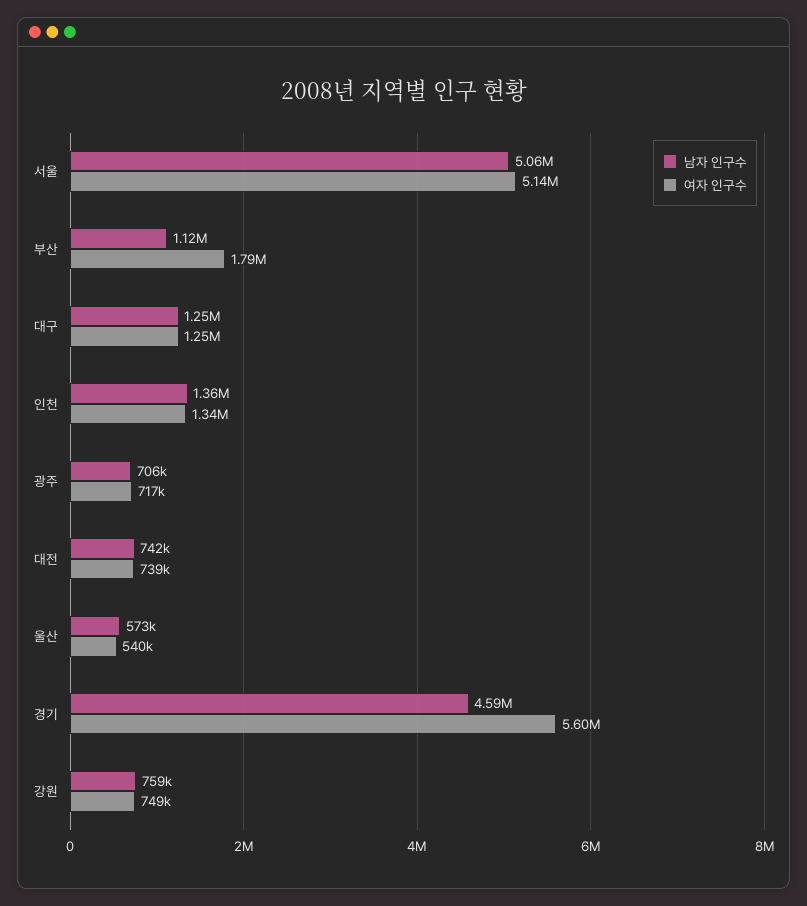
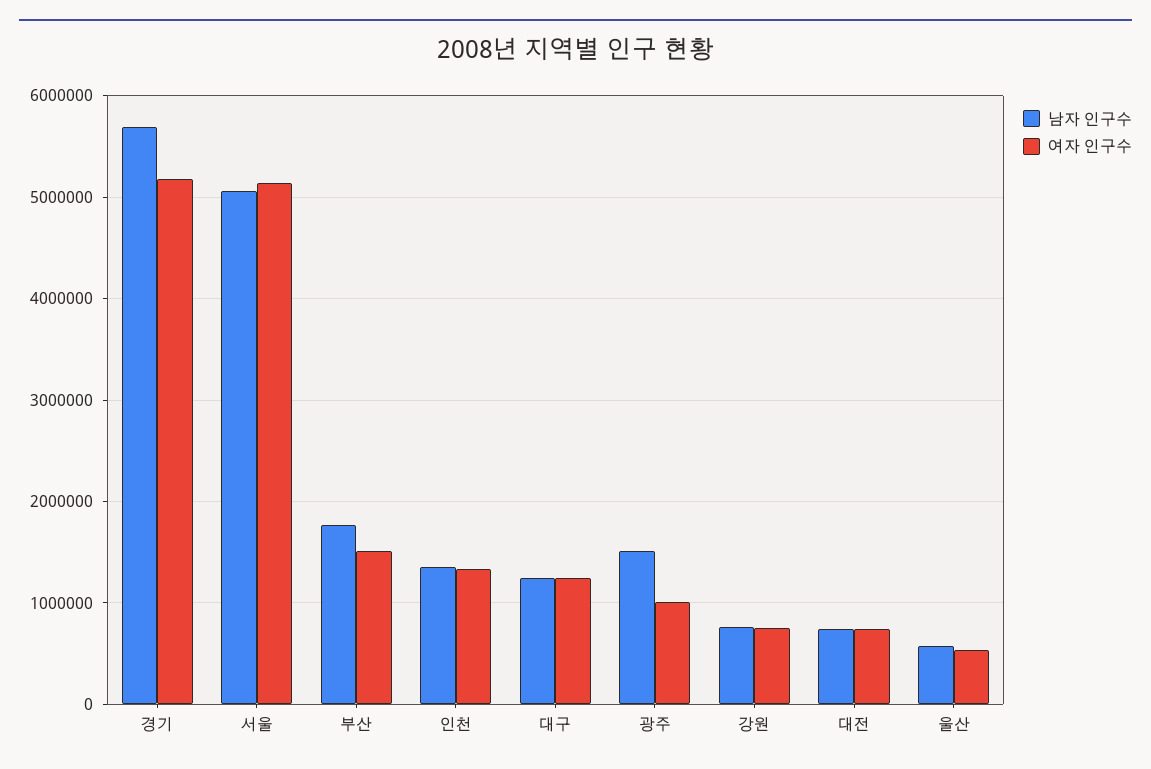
  {
    "남자 인구수": {
      "서울": 5060000,
-     "부산": 1120000,
+     "부산": 1800000,
      "대구": 1250000,
      "인천": 1360000,
-     "광주": 706000,
+     "광주": 1500000,
      "대전": 742000,
      "울산": 573000,
-     "경기": 4590000,
+     "경기": 5700000,
      "강원": 759000
    },
    "여자 인구수": {
      "서울": 5140000,
-     "부산": 1790000,
+     "부산": 1500000,
      "대구": 1250000,
      "인천": 1340000,
-     "광주": 717000,
+     "광주": 1000000,
      "대전": 739000,
      "울산": 540000,
-     "경기": 5600000,
+     "경기": 5200000,
      "강원": 749000
    }
  }

